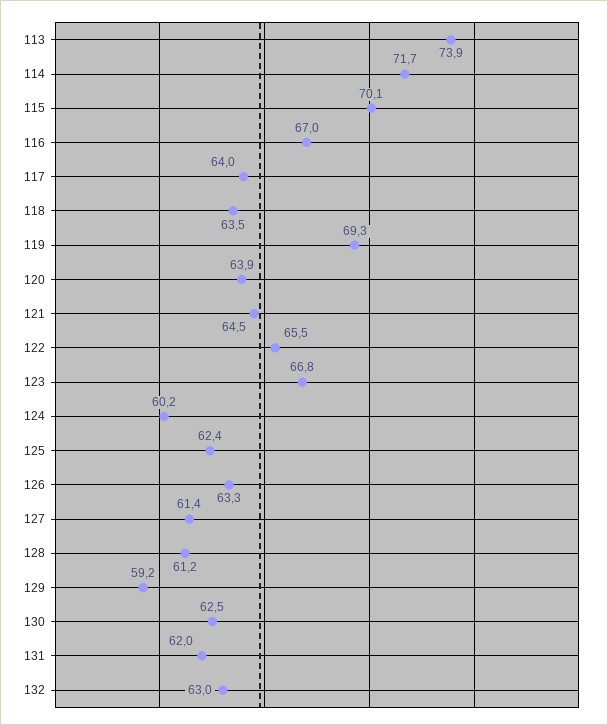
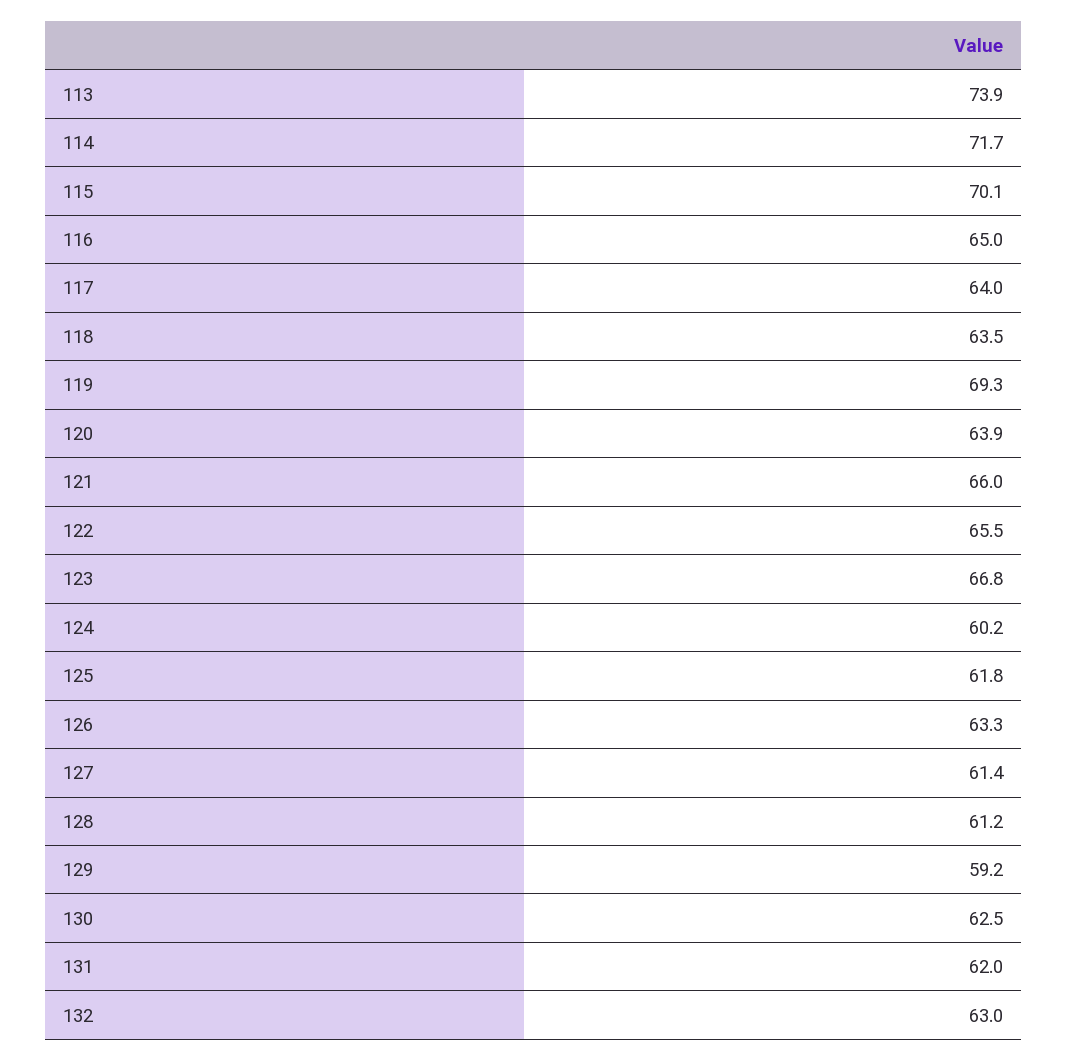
  {
    "113": 73.9,
    "114": 71.7,
    "115": 70.1,
-   "116": 67,
+   "116": 65,
    "117": 64,
    "118": 63.5,
    "119": 69.3,
    "120": 63.9,
-   "121": 64.5,
+   "121": 66,
    "122": 65.5,
    "123": 66.8,
    "124": 60.2,
-   "125": 62.4,
+   "125": 61.8,
    "126": 63.3,
    "127": 61.4,
    "128": 61.2,
    "129": 59.2,
    "130": 62.5,
    "131": 62,
    "132": 63
  }

